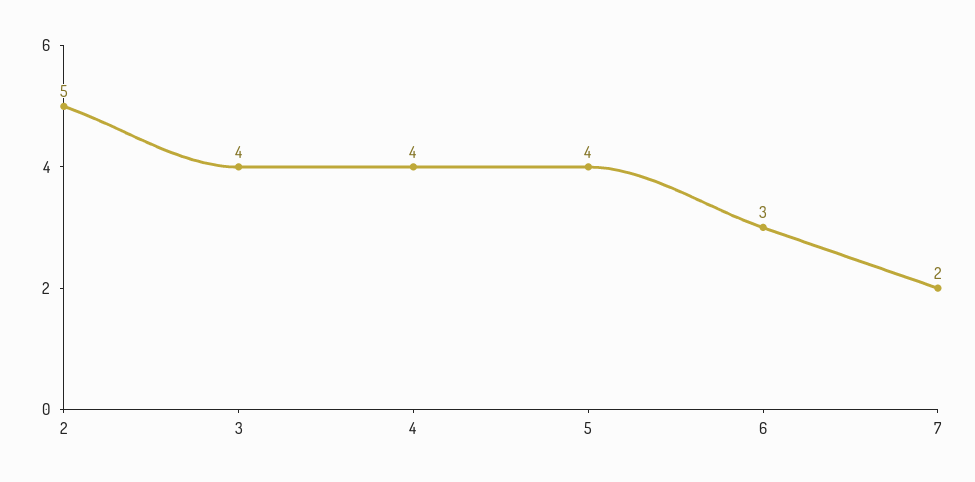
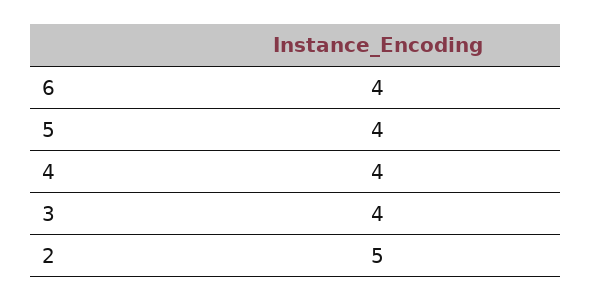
  {
    "2": 5,
    "3": 4,
    "4": 4,
    "5": 4,
-   "6": 3,
+   "6": 4
-   "7": 2
  }

